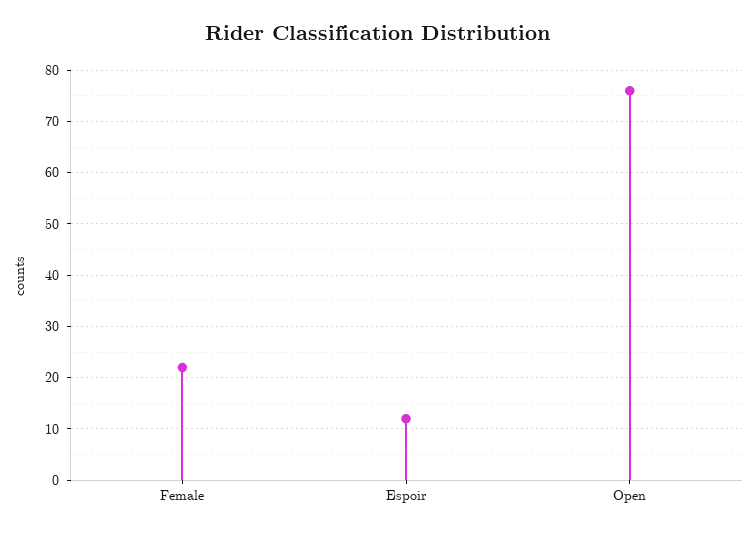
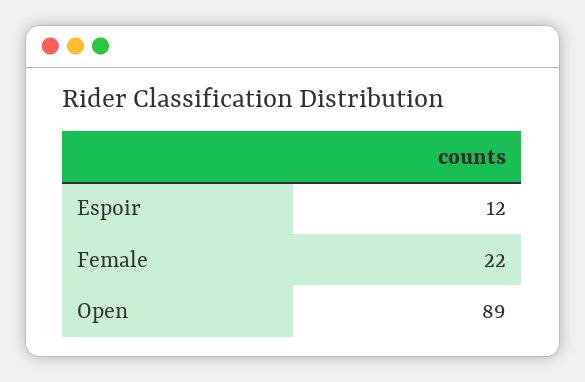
  {
    "Female": 22,
    "Espoir": 12,
-   "Open": 75
+   "Open": 89
  }

